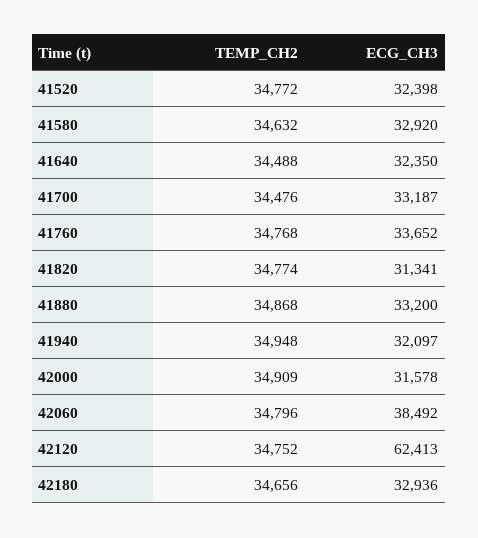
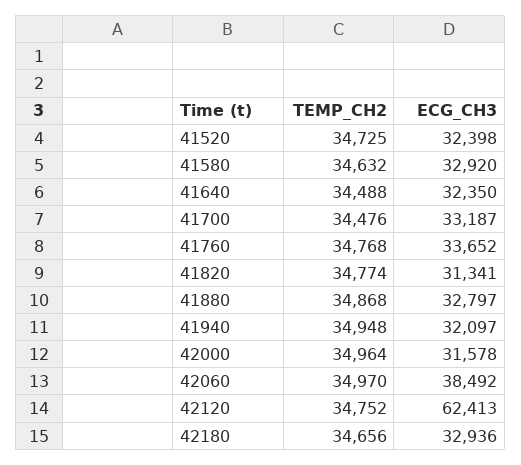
  {
    "TEMP_CH2": {
-     "41520": 34772,
+     "41520": 34725,
      "41580": 34632,
      "41640": 34488,
      "41700": 34476,
      "41760": 34768,
      "41820": 34774,
      "41880": 34868,
      "41940": 34948,
-     "42000": 34909,
+     "42000": 34964,
-     "42060": 34796,
+     "42060": 34970,
      "42120": 34752,
      "42180": 34656
    },
    "ECG_CH3": {
      "41520": 32398,
      "41580": 32920,
      "41640": 32350,
      "41700": 33187,
      "41760": 33652,
      "41820": 31341,
-     "41880": 33200,
+     "41880": 32797,
      "41940": 32097,
      "42000": 31578,
      "42060": 38492,
      "42120": 62413,
      "42180": 32936
    }
  }

